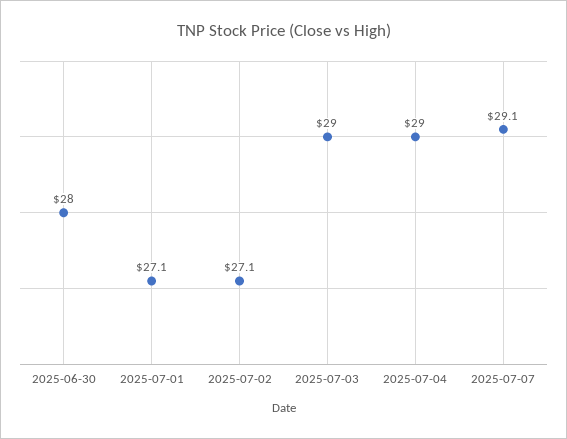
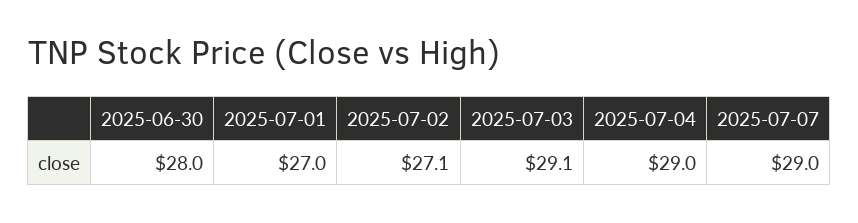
  {
    "2025-06-30": 28,
-   "2025-07-01": 27.1,
+   "2025-07-01": 27,
    "2025-07-02": 27.1,
-   "2025-07-03": 29,
+   "2025-07-03": 29.1,
    "2025-07-04": 29,
-   "2025-07-07": 29.1
+   "2025-07-07": 29
  }

